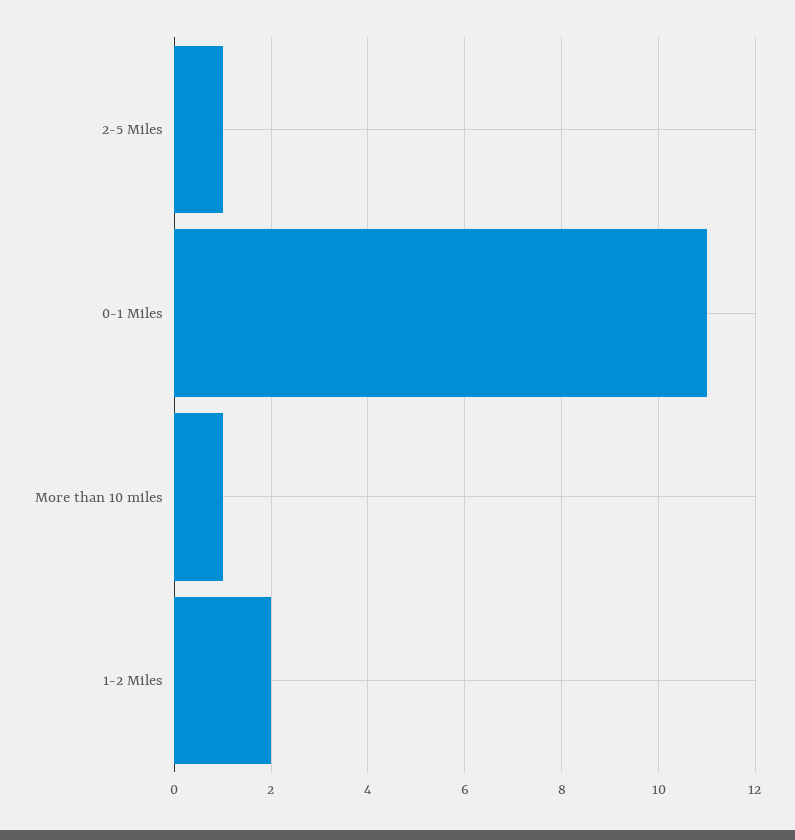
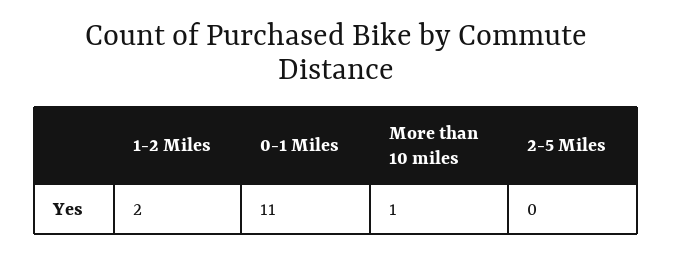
  {
-   "2-5 Miles": 1,
+   "2-5 Miles": 0,
    "0-1 Miles": 11,
    "More than 10 miles": 1,
    "1-2 Miles": 2
  }

